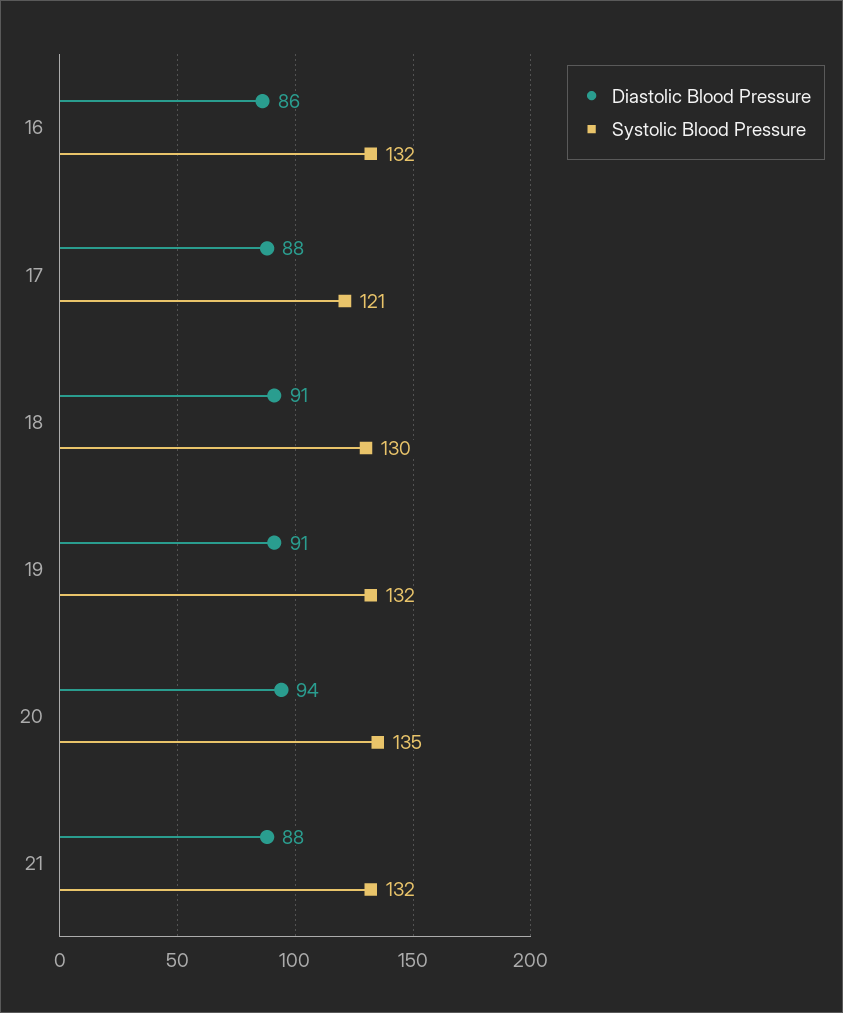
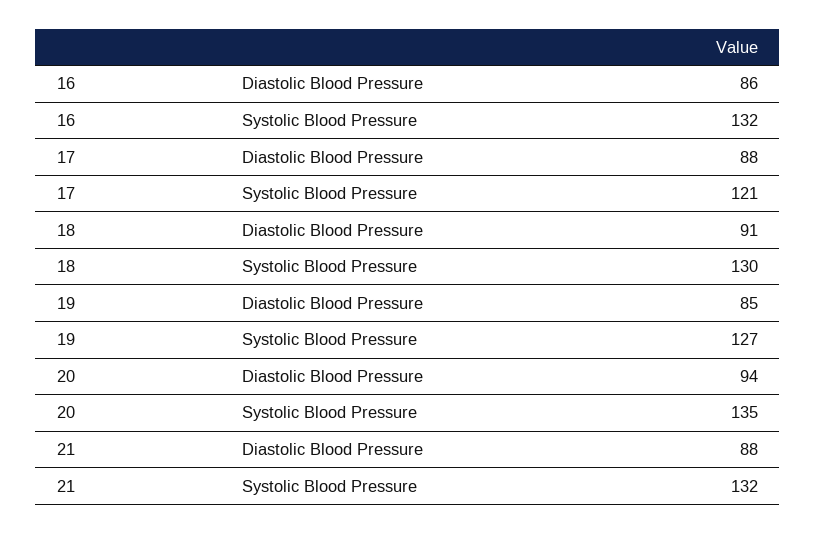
  {
    "Diastolic Blood Pressure": {
      "16": 86,
      "17": 88,
      "18": 91,
-     "19": 91,
+     "19": 85,
      "20": 94,
      "21": 88
    },
    "Systolic Blood Pressure": {
      "16": 132,
      "17": 121,
      "18": 130,
-     "19": 132,
+     "19": 127,
      "20": 135,
      "21": 132
    }
  }

